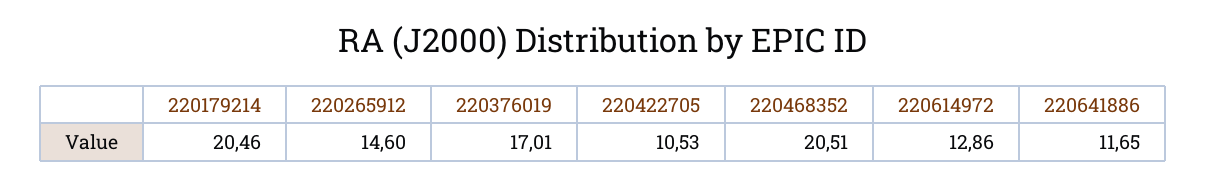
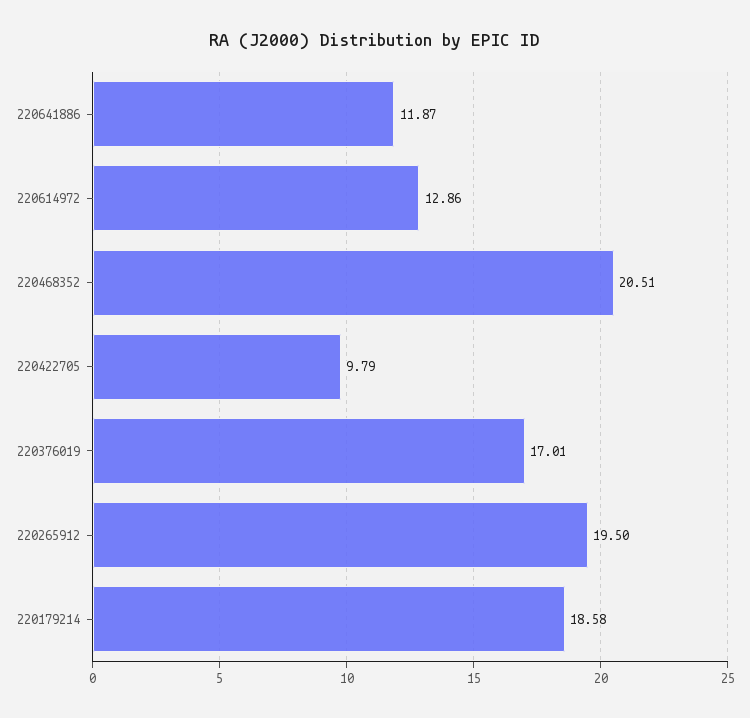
  {
-   "220179214": 20.46,
+   "220179214": 18.58,
-   "220265912": 14.6,
+   "220265912": 19.5,
    "220376019": 17.01,
-   "220422705": 10.53,
+   "220422705": 9.79,
    "220468352": 20.51,
    "220614972": 12.86,
-   "220641886": 11.65
+   "220641886": 11.87
  }

